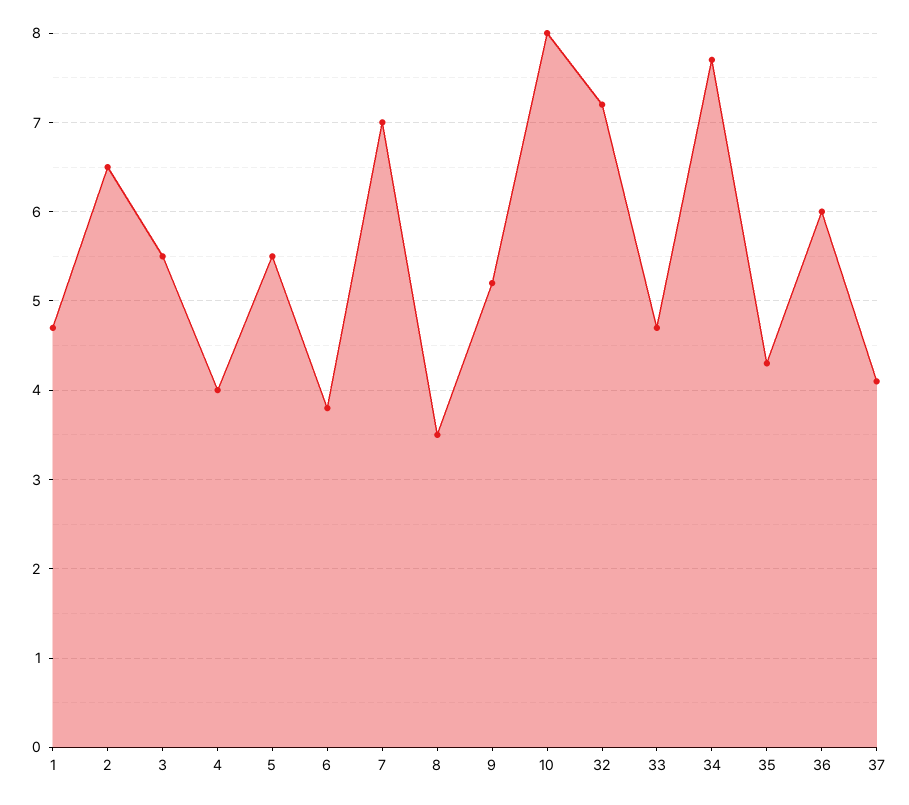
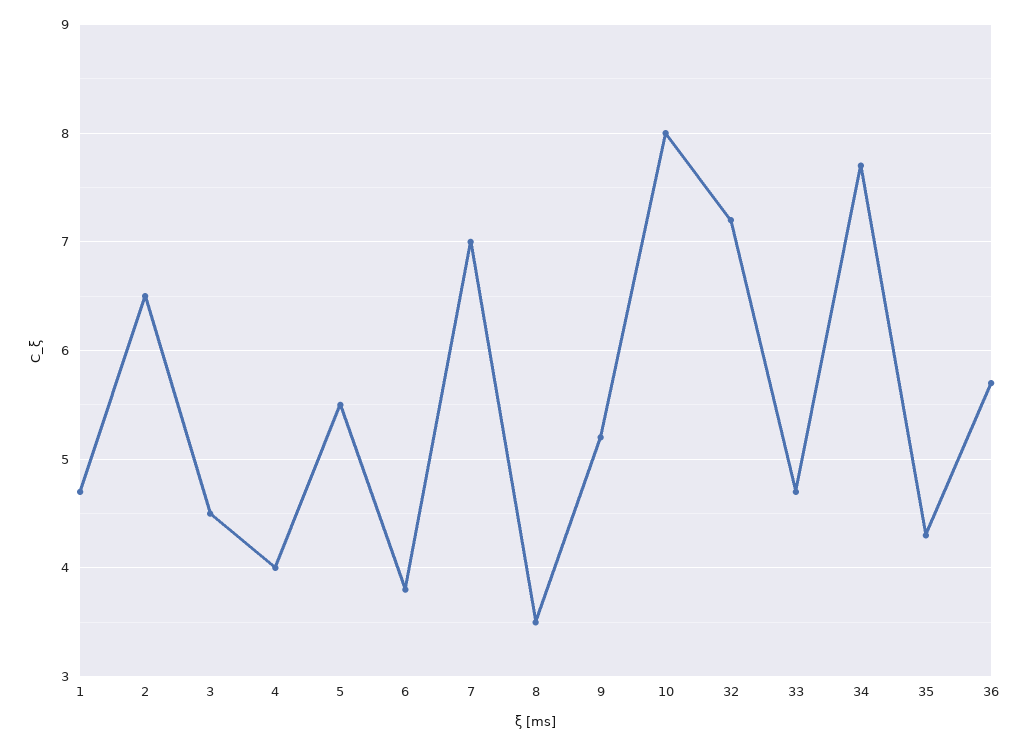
  {
    "1": 4.7,
    "2": 6.5,
-   "3": 5.5,
+   "3": 4.5,
    "4": 4,
    "5": 5.5,
    "6": 3.8,
    "7": 7,
    "8": 3.5,
    "9": 5.2,
    "10": 8,
    "32": 7.2,
    "33": 4.7,
    "34": 7.7,
    "35": 4.3,
-   "36": 6,
+   "36": 5.7
-   "37": 4.1
  }

